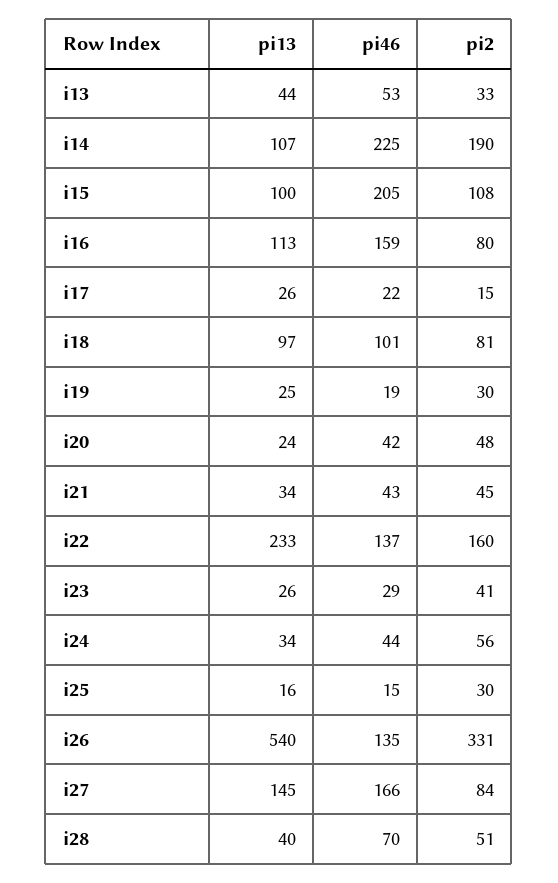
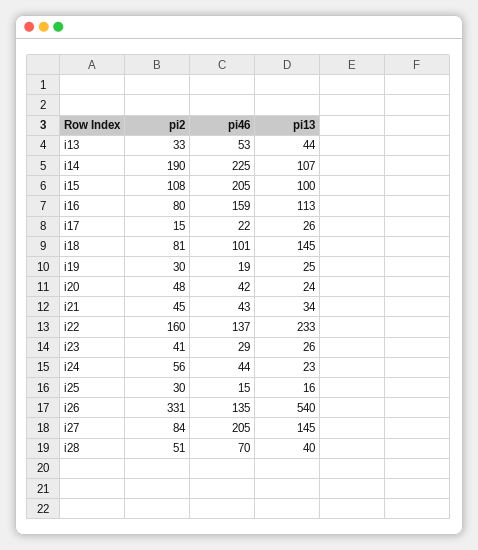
  {
    "pi13": {
      "i13": 44,
      "i14": 107,
      "i15": 100,
      "i16": 113,
      "i17": 26,
-     "i18": 97,
+     "i18": 145,
      "i19": 25,
      "i20": 24,
      "i21": 34,
      "i22": 233,
      "i23": 26,
-     "i24": 34,
+     "i24": 23,
      "i25": 16,
      "i26": 540,
      "i27": 145,
      "i28": 40
    },
    "pi46": {
      "i13": 53,
      "i14": 225,
      "i15": 205,
      "i16": 159,
      "i17": 22,
      "i18": 101,
      "i19": 19,
      "i20": 42,
      "i21": 43,
      "i22": 137,
      "i23": 29,
      "i24": 44,
      "i25": 15,
      "i26": 135,
-     "i27": 166,
+     "i27": 205,
      "i28": 70
    },
    "pi2": {
      "i13": 33,
      "i14": 190,
      "i15": 108,
      "i16": 80,
      "i17": 15,
      "i18": 81,
      "i19": 30,
      "i20": 48,
      "i21": 45,
      "i22": 160,
      "i23": 41,
      "i24": 56,
      "i25": 30,
      "i26": 331,
      "i27": 84,
      "i28": 51
    }
  }

